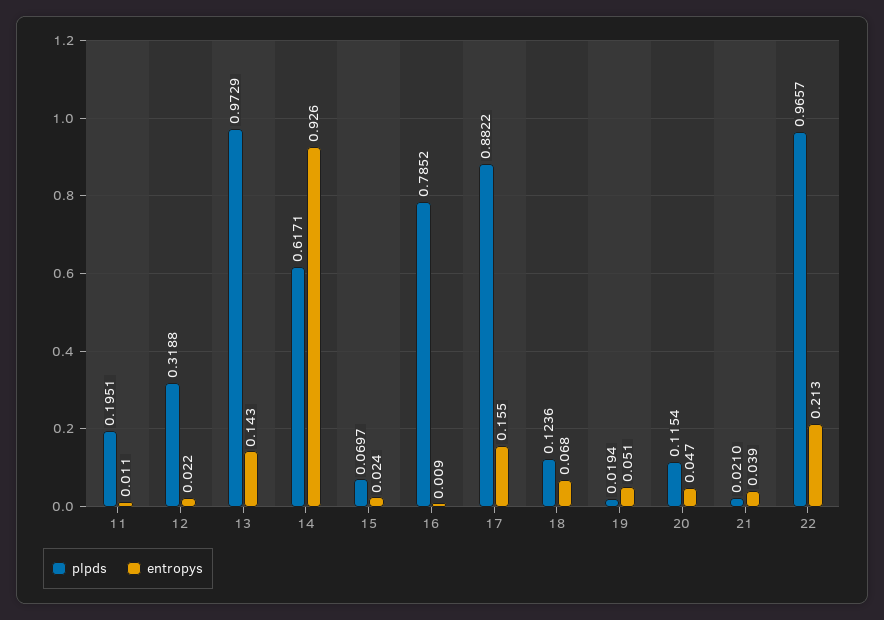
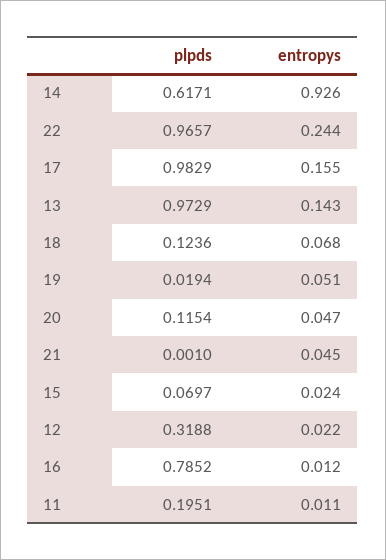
  {
    "plpds": {
      "11": 0.1951,
      "12": 0.3188,
      "13": 0.9729,
      "14": 0.6171,
      "15": 0.0697,
      "16": 0.7852,
-     "17": 0.8822,
+     "17": 0.9829,
      "18": 0.1236,
      "19": 0.0194,
      "20": 0.1154,
-     "21": 0.021,
+     "21": 0.001,
      "22": 0.9657
    },
    "entropys": {
      "11": 0.011,
      "12": 0.022,
      "13": 0.143,
      "14": 0.926,
      "15": 0.024,
-     "16": 0.009,
+     "16": 0.012,
      "17": 0.155,
      "18": 0.068,
      "19": 0.051,
      "20": 0.047,
-     "21": 0.039,
+     "21": 0.045,
-     "22": 0.213
+     "22": 0.244
    }
  }

